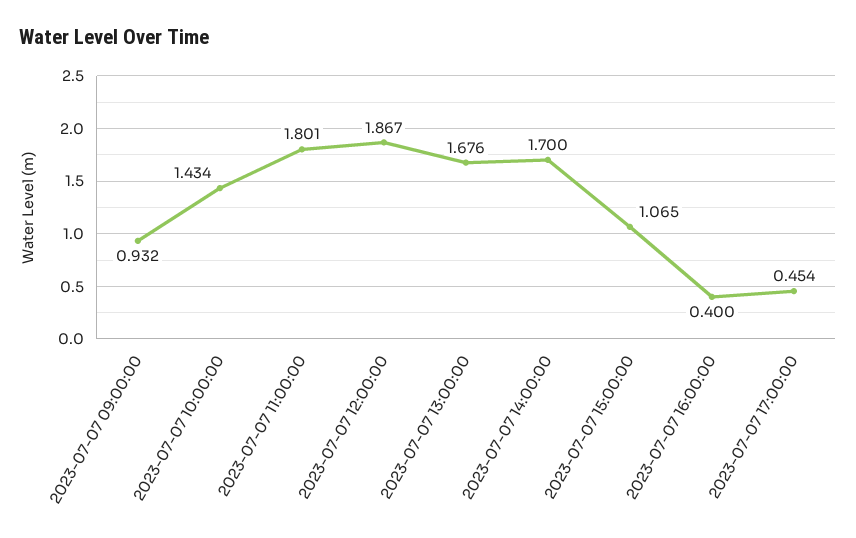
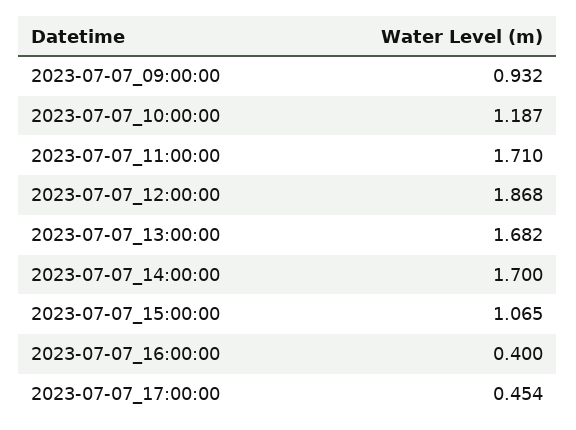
  {
    "2023-07-07 09:00:00": 0.932,
-   "2023-07-07 10:00:00": 1.434,
+   "2023-07-07 10:00:00": 1.187,
-   "2023-07-07 11:00:00": 1.801,
+   "2023-07-07 11:00:00": 1.71,
-   "2023-07-07 12:00:00": 1.867,
+   "2023-07-07 12:00:00": 1.868,
-   "2023-07-07 13:00:00": 1.676,
+   "2023-07-07 13:00:00": 1.682,
    "2023-07-07 14:00:00": 1.7,
    "2023-07-07 15:00:00": 1.065,
    "2023-07-07 16:00:00": 0.4,
    "2023-07-07 17:00:00": 0.454
  }

